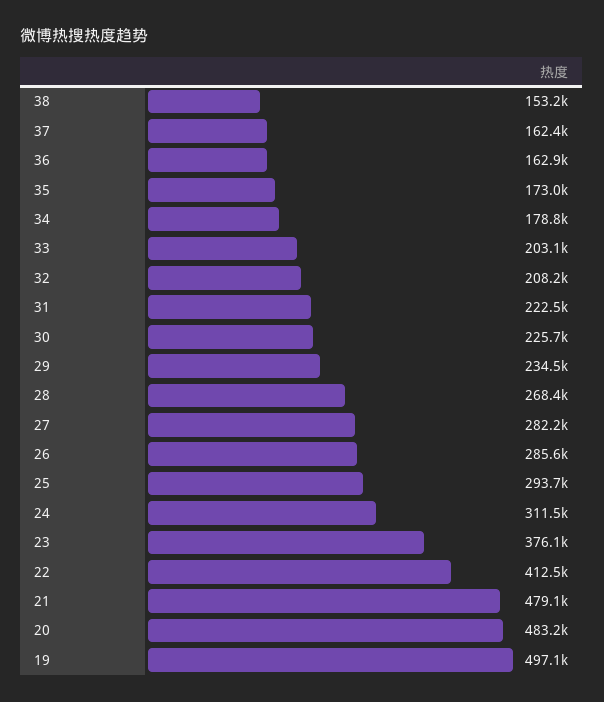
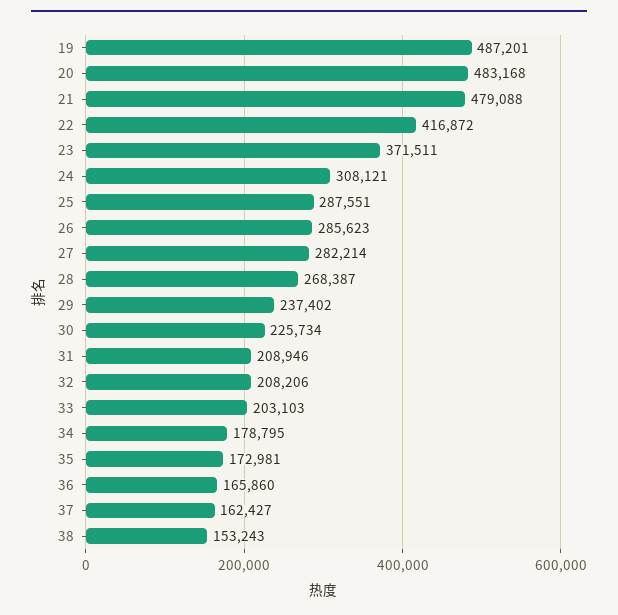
  {
    "38": 153243,
    "37": 162427,
-   "36": 162900,
+   "36": 165860,
    "35": 172981,
    "34": 178795,
    "33": 203103,
    "32": 208206,
-   "31": 222500,
+   "31": 208946,
    "30": 225734,
-   "29": 234500,
+   "29": 237402,
    "28": 268387,
    "27": 282214,
    "26": 285623,
-   "25": 293700,
+   "25": 287551,
-   "24": 311500,
+   "24": 308121,
-   "23": 376100,
+   "23": 371511,
-   "22": 412500,
+   "22": 416872,
    "21": 479088,
    "20": 483168,
-   "19": 497100
+   "19": 487201
  }

